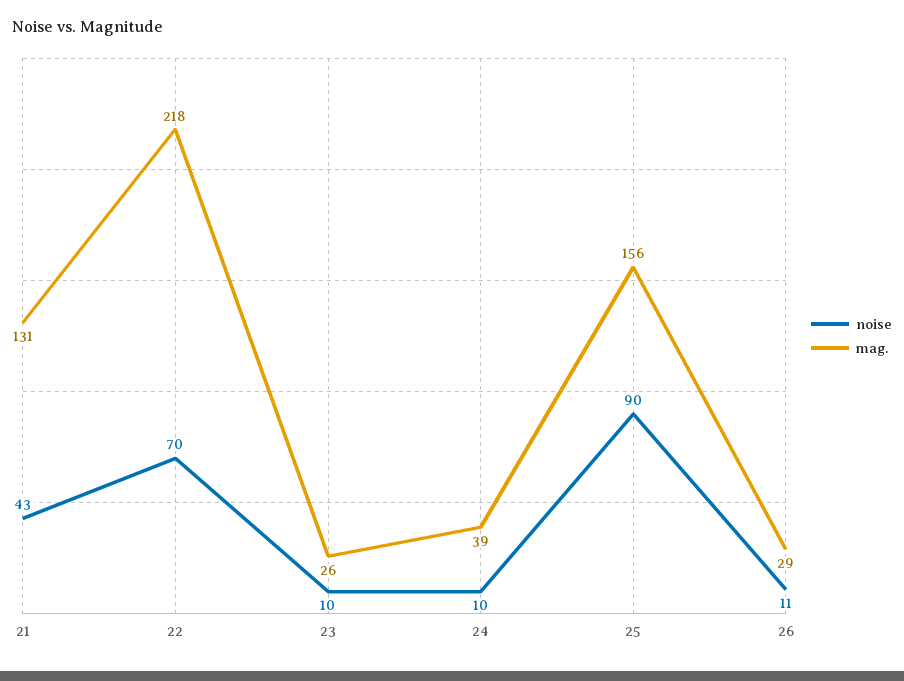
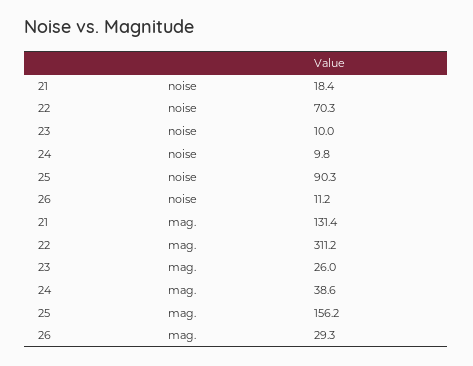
  {
    "noise": {
-     "21": 43,
+     "21": 18.4,
      "22": 70.3,
      "23": 10,
      "24": 9.8,
      "25": 90.3,
      "26": 11.2
    },
    "mag.": {
      "21": 131.4,
-     "22": 218,
+     "22": 311.2,
      "23": 26,
      "24": 38.6,
      "25": 156.2,
      "26": 29.3
    }
  }

